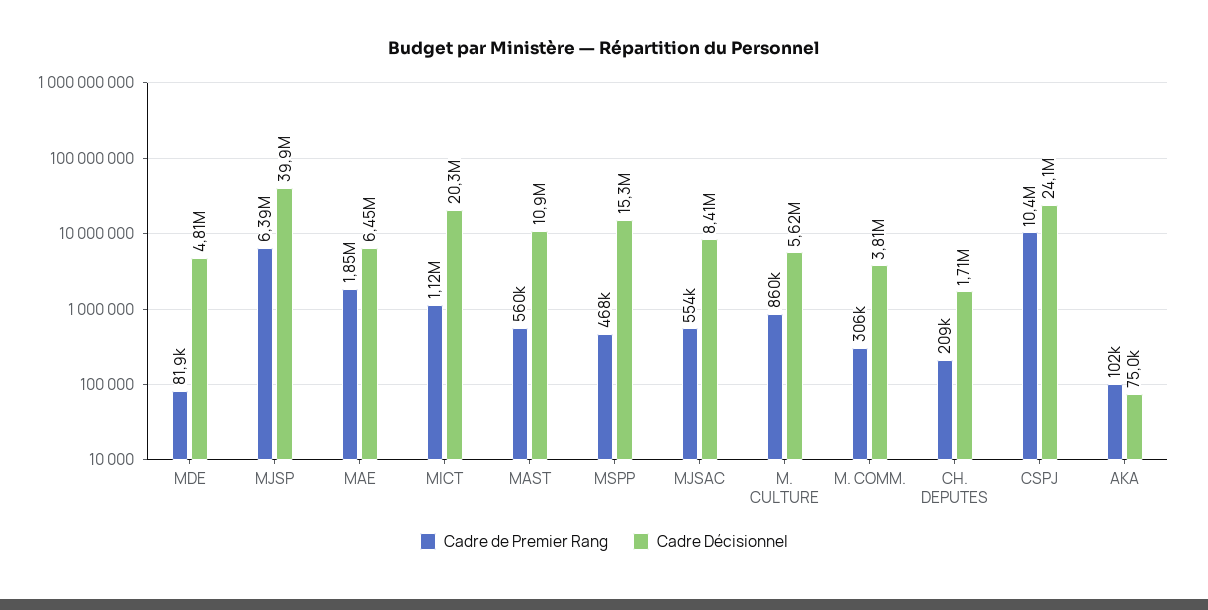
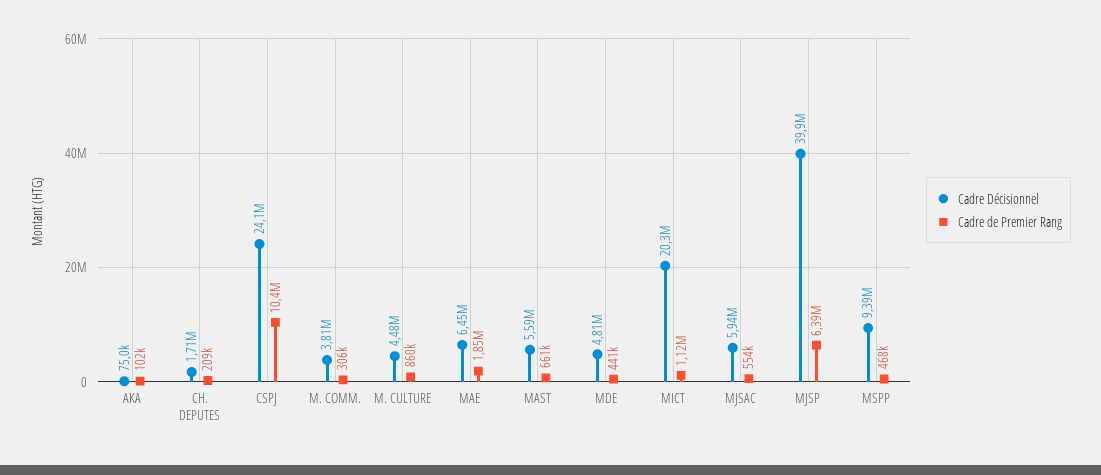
  {
    "Cadre de Premier Rang": {
-     "MDE": 81900,
+     "MDE": 441000,
      "MJSP": 6390000,
      "MAE": 1850000,
      "MICT": 1120000,
-     "MAST": 560000,
+     "MAST": 661000,
      "MSPP": 468000,
      "MJSAC": 554000,
      "M. CULTURE": 860000,
      "M. COMM.": 306000,
      "CH. DEPUTES": 209000,
      "CSPJ": 10400000,
      "AKA": 102000
    },
    "Cadre Décisionnel": {
      "MDE": 4810000,
      "MJSP": 39900000,
      "MAE": 6450000,
      "MICT": 20300000,
-     "MAST": 10900000,
+     "MAST": 5590000,
-     "MSPP": 15300000,
+     "MSPP": 9390000,
-     "MJSAC": 8410000,
+     "MJSAC": 5940000,
-     "M. CULTURE": 5620000,
+     "M. CULTURE": 4480000,
      "M. COMM.": 3810000,
      "CH. DEPUTES": 1710000,
      "CSPJ": 24100000,
      "AKA": 75000
    }
  }

